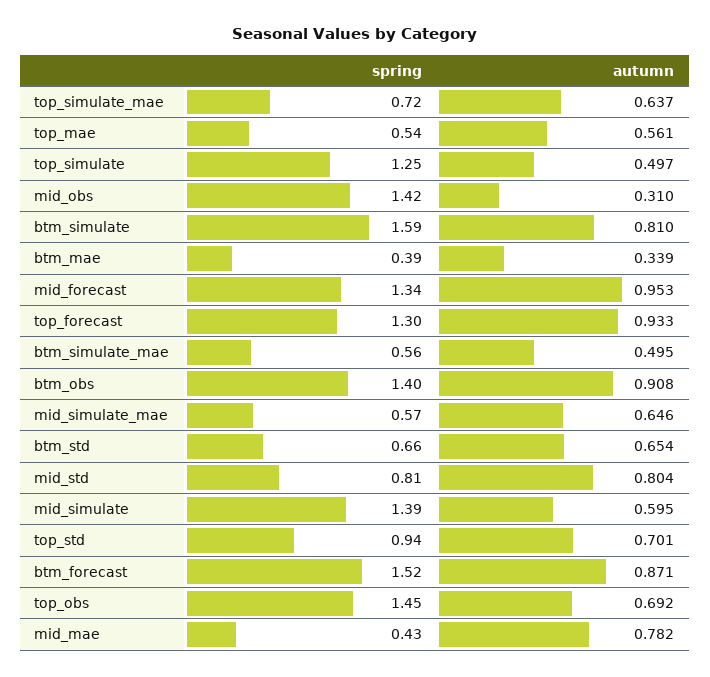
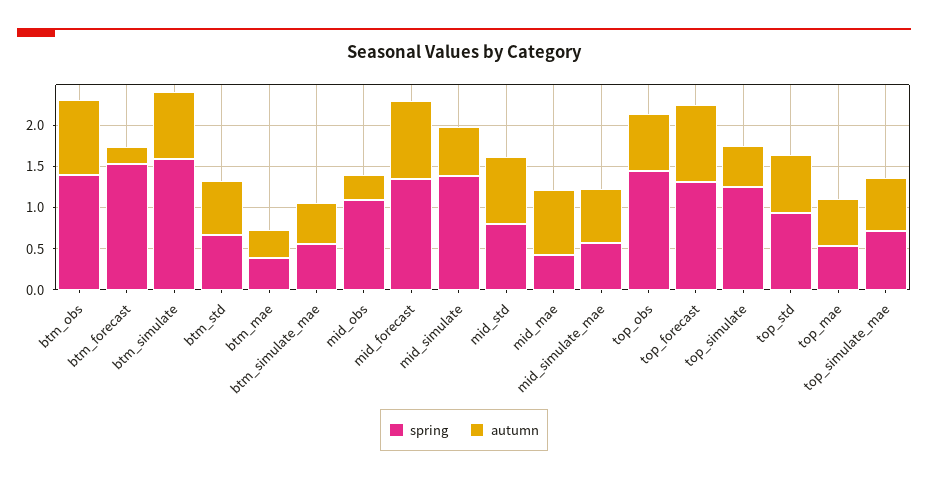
  {
    "spring": {
      "top_simulate_mae": 0.72,
      "top_mae": 0.54,
      "top_simulate": 1.25,
-     "mid_obs": 1.42,
+     "mid_obs": 1.1,
      "btm_simulate": 1.59,
      "btm_mae": 0.39,
      "mid_forecast": 1.34,
      "top_forecast": 1.3,
      "btm_simulate_mae": 0.56,
      "btm_obs": 1.4,
      "mid_simulate_mae": 0.57,
      "btm_std": 0.66,
      "mid_std": 0.81,
      "mid_simulate": 1.39,
      "top_std": 0.94,
      "btm_forecast": 1.52,
      "top_obs": 1.45,
      "mid_mae": 0.43
    },
    "autumn": {
      "top_simulate_mae": 0.637,
      "top_mae": 0.561,
      "top_simulate": 0.497,
      "mid_obs": 0.31,
      "btm_simulate": 0.81,
      "btm_mae": 0.339,
      "mid_forecast": 0.953,
      "top_forecast": 0.933,
      "btm_simulate_mae": 0.495,
      "btm_obs": 0.908,
      "mid_simulate_mae": 0.646,
      "btm_std": 0.654,
      "mid_std": 0.804,
      "mid_simulate": 0.595,
      "top_std": 0.701,
-     "btm_forecast": 0.871,
+     "btm_forecast": 0.2,
      "top_obs": 0.692,
      "mid_mae": 0.782
    }
  }

